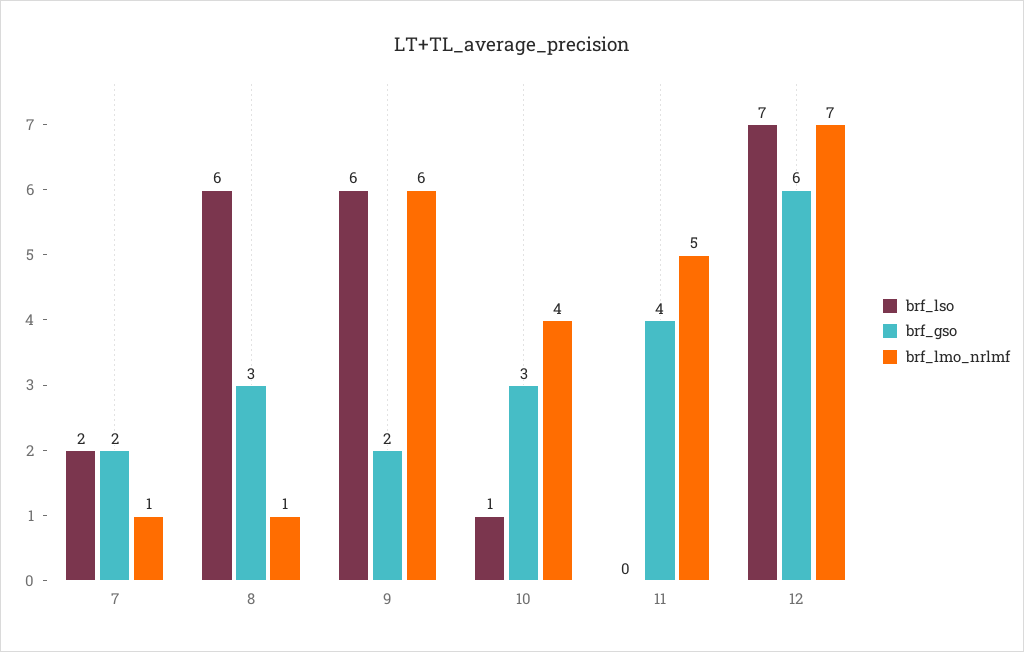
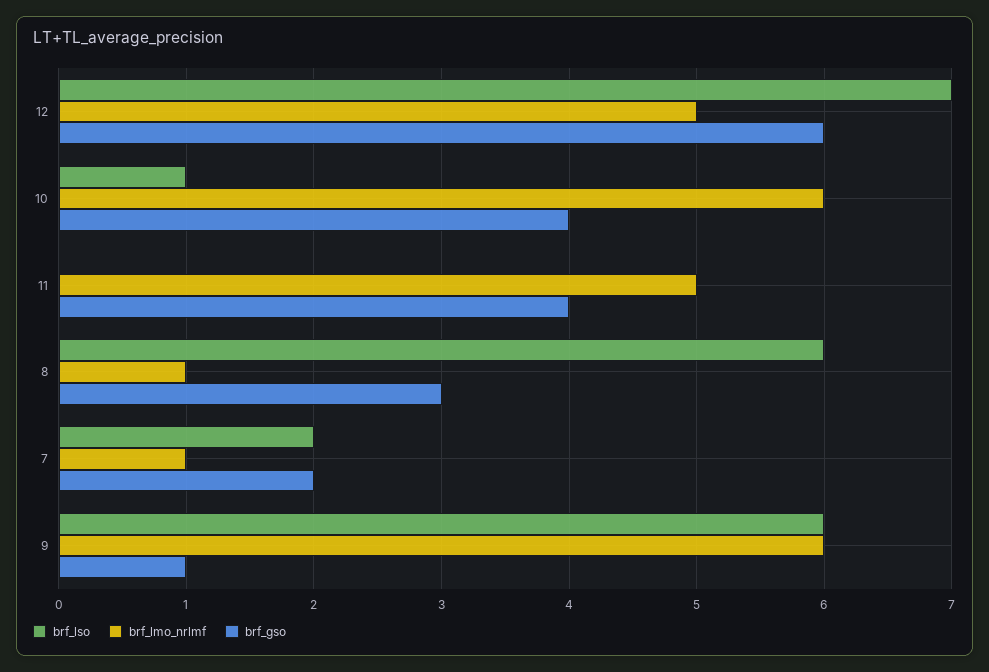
  {
    "brf_lso": {
      "7": 2,
      "8": 6,
      "9": 6,
      "10": 1,
      "11": 0,
      "12": 7
    },
    "brf_gso": {
      "7": 2,
      "8": 3,
-     "9": 2,
+     "9": 1,
-     "10": 3,
+     "10": 4,
      "11": 4,
      "12": 6
    },
    "brf_lmo_nrlmf": {
      "7": 1,
      "8": 1,
      "9": 6,
-     "10": 4,
+     "10": 6,
      "11": 5,
-     "12": 7
+     "12": 5
    }
  }

